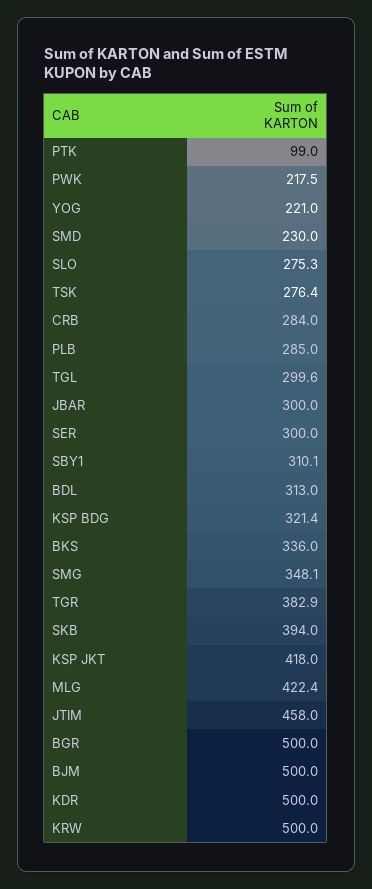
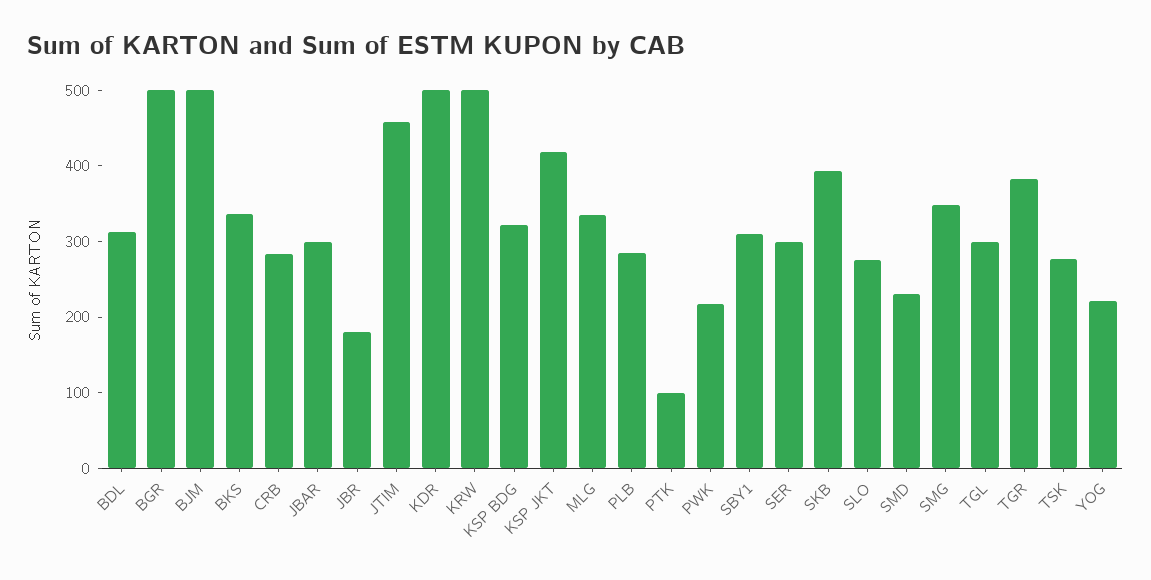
  {
    "PTK": 99,
    "PWK": 217.5,
    "YOG": 221,
    "SMD": 230,
    "SLO": 275.3,
    "TSK": 276.4,
    "CRB": 284,
    "PLB": 285,
    "TGL": 299.6,
    "JBAR": 300,
    "SER": 300,
    "SBY1": 310.1,
    "BDL": 313,
    "KSP BDG": 321.4,
    "BKS": 336,
    "SMG": 348.1,
    "TGR": 382.9,
    "SKB": 394,
    "KSP JKT": 418,
-   "MLG": 422.4,
+   "MLG": 340,
    "JTIM": 458,
    "BGR": 500,
    "BJM": 500,
    "KDR": 500,
-   "KRW": 500
+   "KRW": 500,
+   "JBR": 180
  }

